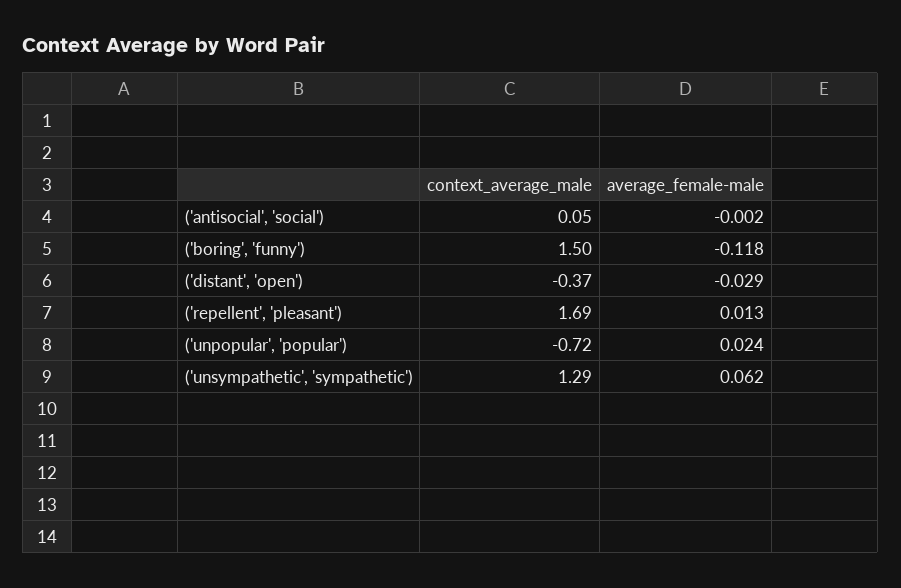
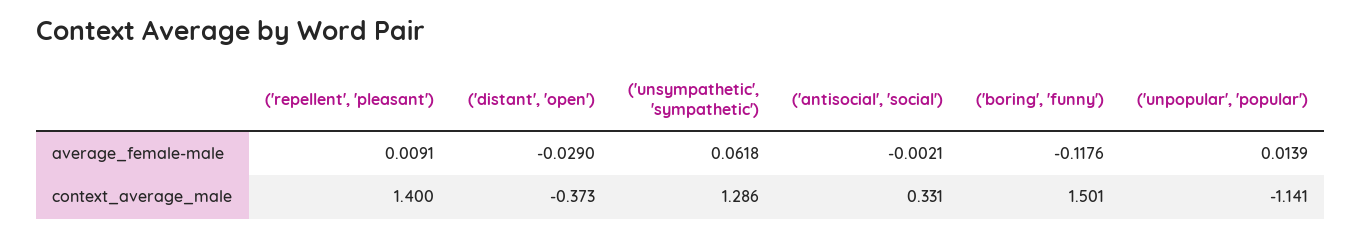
  {
    "context_average_male": {
-     "('antisocial', 'social')": 0.05,
+     "('antisocial', 'social')": 0.331,
      "('boring', 'funny')": 1.501,
      "('distant', 'open')": -0.373,
-     "('repellent', 'pleasant')": 1.69,
+     "('repellent', 'pleasant')": 1.4,
-     "('unpopular', 'popular')": -0.72,
+     "('unpopular', 'popular')": -1.141,
      "('unsympathetic', 'sympathetic')": 1.286
    },
    "average_female-male": {
      "('antisocial', 'social')": -0.0021,
      "('boring', 'funny')": -0.1176,
      "('distant', 'open')": -0.029,
-     "('repellent', 'pleasant')": 0.013,
+     "('repellent', 'pleasant')": 0.0091,
-     "('unpopular', 'popular')": 0.024,
+     "('unpopular', 'popular')": 0.0139,
      "('unsympathetic', 'sympathetic')": 0.0618
    }
  }

